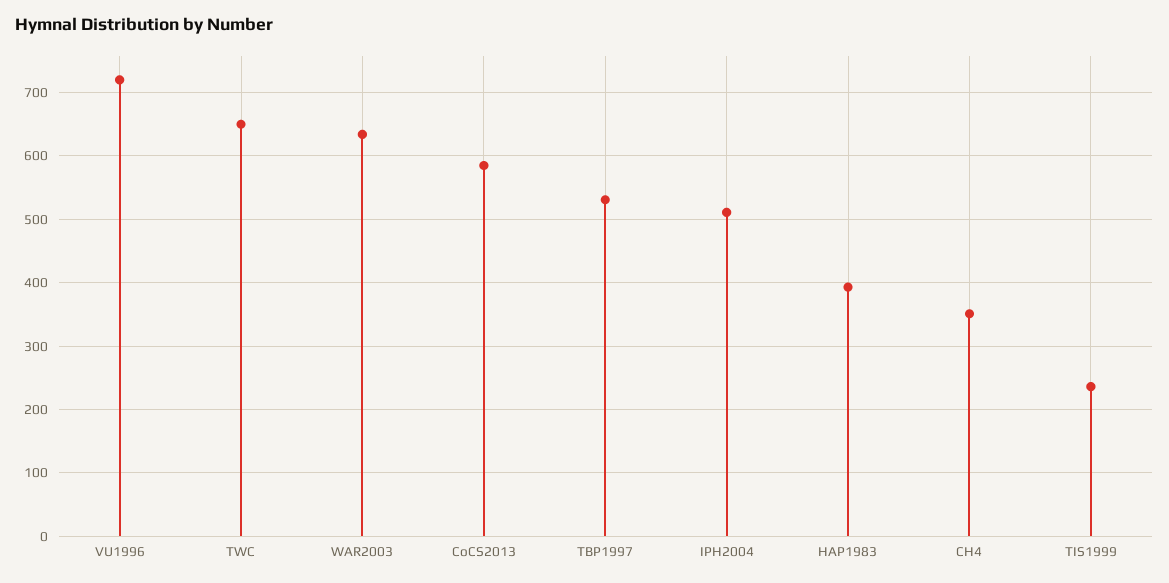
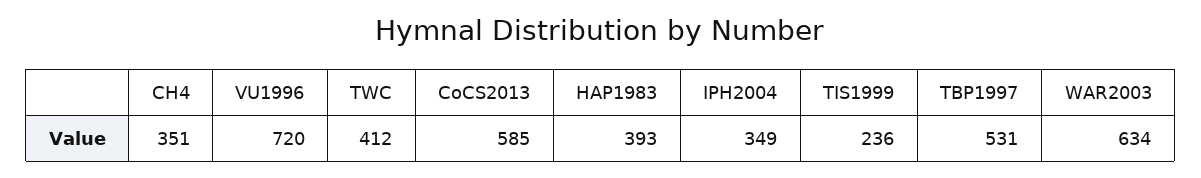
  {
    "VU1996": 720,
-   "TWC": 650,
+   "TWC": 412,
    "WAR2003": 634,
    "CoCS2013": 585,
    "TBP1997": 531,
-   "IPH2004": 510,
+   "IPH2004": 349,
    "HAP1983": 393,
    "CH4": 351,
    "TIS1999": 236
  }

